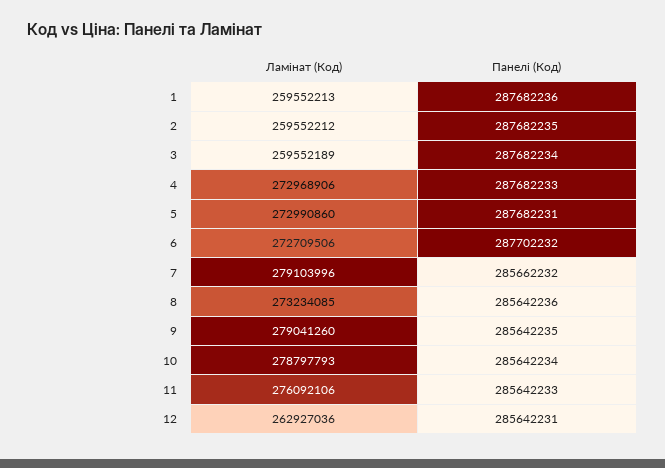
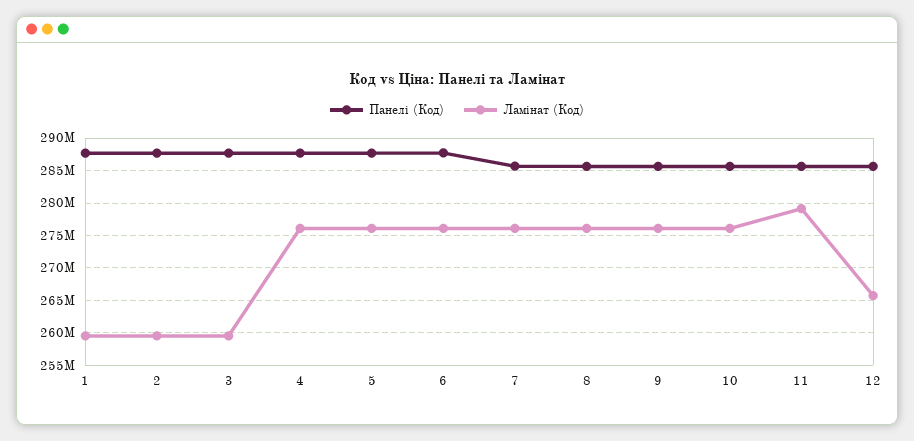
  {
    "Ламінат (Код)": {
      "1": 259552213,
      "2": 259552212,
      "3": 259552189,
-     "4": 272968906,
+     "4": 276000000,
-     "5": 272990860,
+     "5": 276000000,
-     "6": 272709506,
+     "6": 276000000,
-     "7": 279103996,
+     "7": 276000000,
-     "8": 273234085,
+     "8": 276000000,
-     "9": 279041260,
+     "9": 276000000,
-     "10": 278797793,
+     "10": 276000000,
-     "11": 276092106,
+     "11": 279000000,
-     "12": 262927036
+     "12": 266000000
    },
    "Панелі (Код)": {
      "1": 287682236,
      "2": 287682235,
      "3": 287682234,
      "4": 287682233,
      "5": 287682231,
      "6": 287702232,
      "7": 285662232,
      "8": 285642236,
      "9": 285642235,
      "10": 285642234,
      "11": 285642233,
      "12": 285642231
    }
  }

